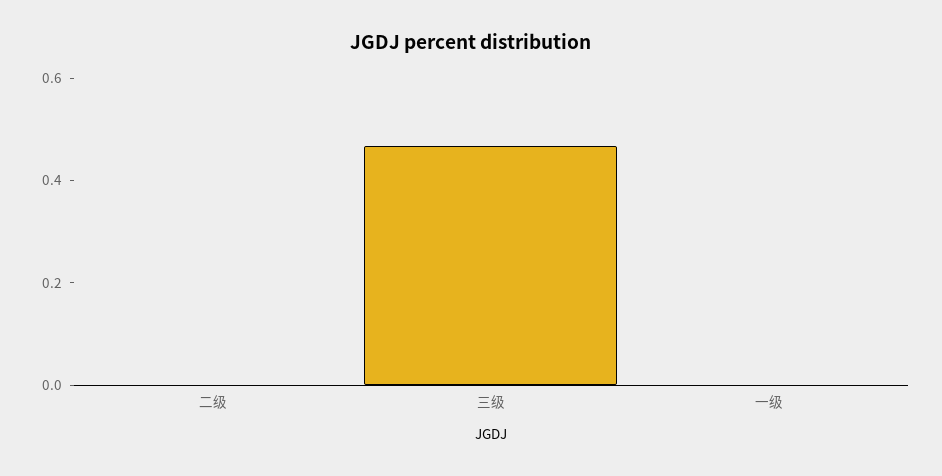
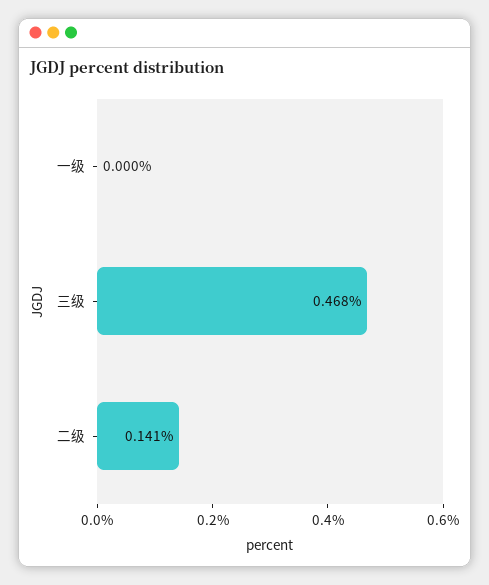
  {
-   "二级": 0,
+   "二级": 0.141,
    "三级": 0.468,
    "一级": 0
  }

